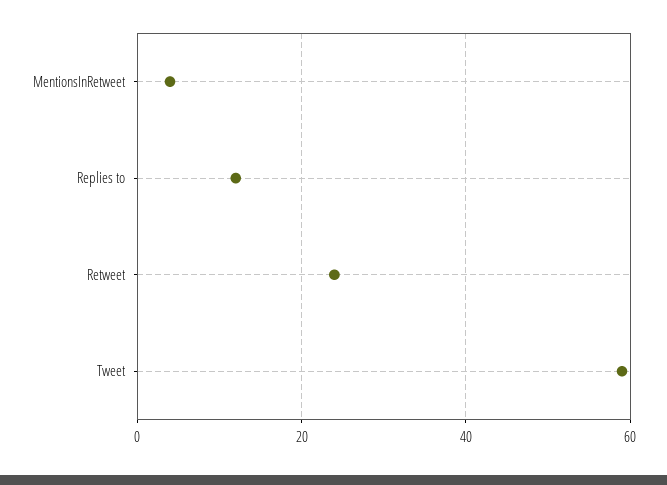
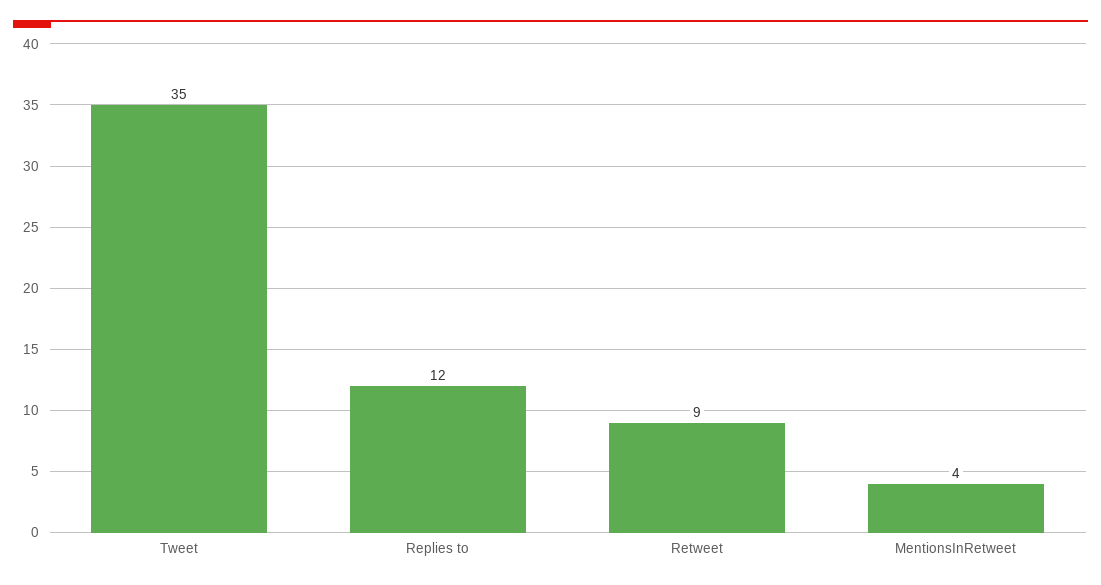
  {
    "MentionsInRetweet": 4,
    "Replies to": 12,
-   "Retweet": 25,
+   "Retweet": 9,
-   "Tweet": 60
+   "Tweet": 35
  }

